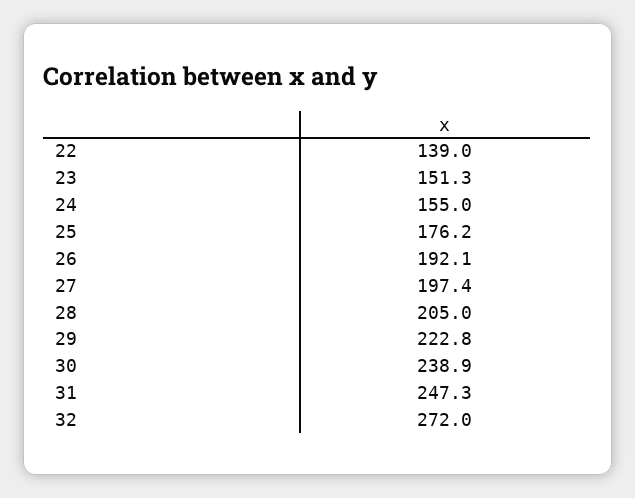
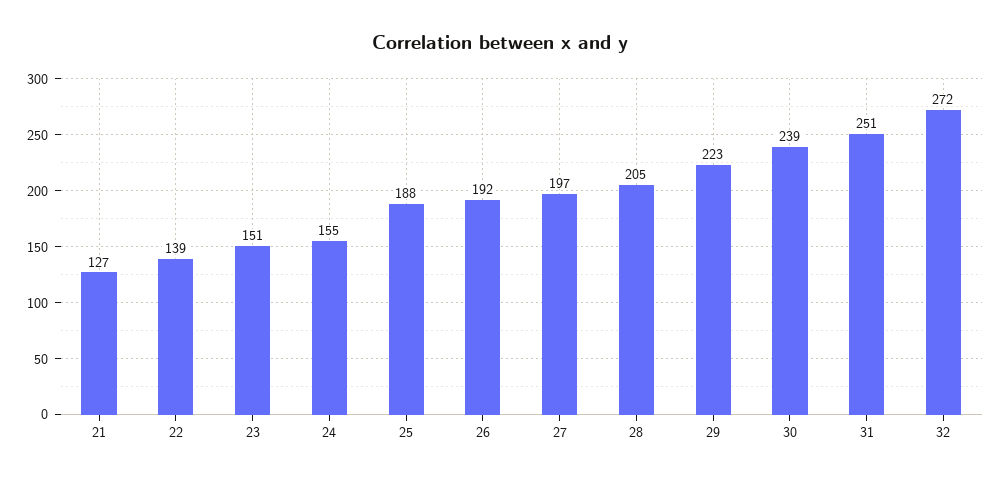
  {
    "22": 139,
    "23": 151.3,
    "24": 155,
-   "25": 176.2,
+   "25": 188,
    "26": 192.1,
    "27": 197.4,
    "28": 205,
    "29": 222.8,
    "30": 238.9,
-   "31": 247.3,
+   "31": 251,
-   "32": 272
+   "32": 272,
+   "21": 127
  }

